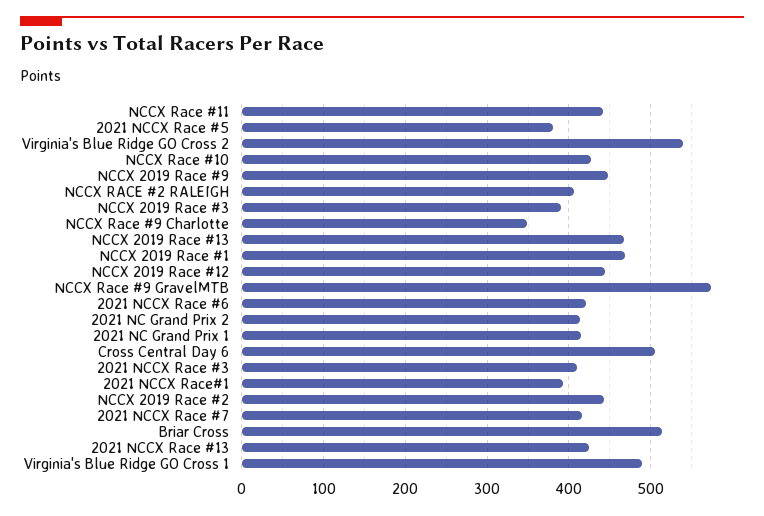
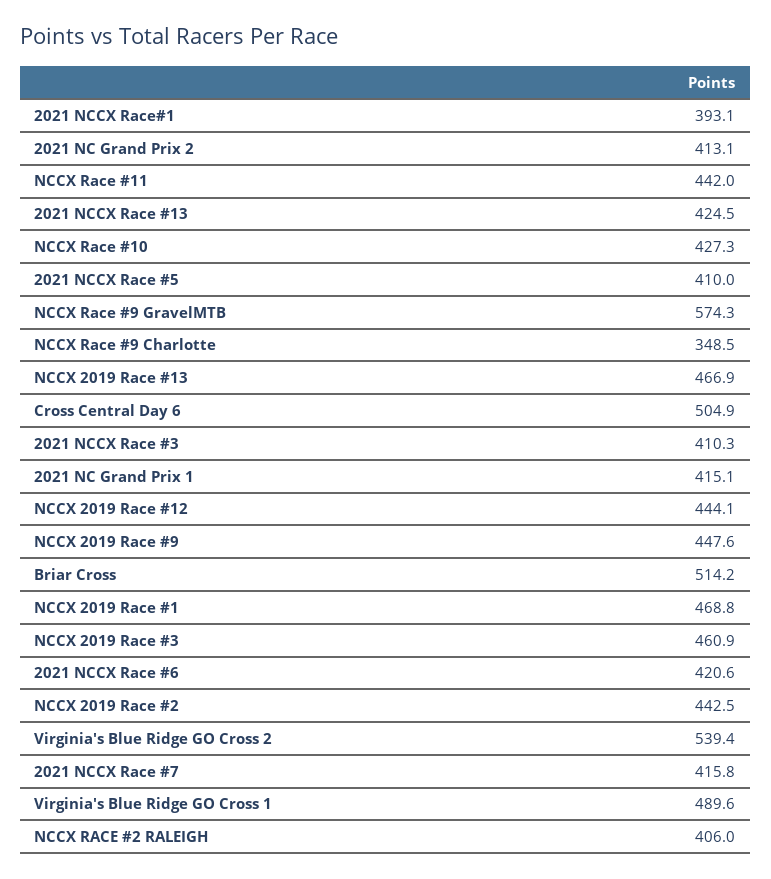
  {
    "NCCX Race #11": 442,
-   "2021 NCCX Race #5": 380,
+   "2021 NCCX Race #5": 410,
    "Virginia's Blue Ridge GO Cross 2": 539.4,
    "NCCX Race #10": 427.3,
    "NCCX 2019 Race #9": 447.6,
    "NCCX RACE #2 RALEIGH": 406,
-   "NCCX 2019 Race #3": 390,
+   "NCCX 2019 Race #3": 460.9,
    "NCCX Race #9 Charlotte": 348.5,
    "NCCX 2019 Race #13": 466.9,
    "NCCX 2019 Race #1": 468.8,
    "NCCX 2019 Race #12": 444.1,
    "NCCX Race #9 GravelMTB": 574.3,
    "2021 NCCX Race #6": 420.6,
    "2021 NC Grand Prix 2": 413.1,
    "2021 NC Grand Prix 1": 415.1,
    "Cross Central Day 6": 504.9,
    "2021 NCCX Race #3": 410.3,
    "2021 NCCX Race#1": 393.1,
    "NCCX 2019 Race #2": 442.5,
    "2021 NCCX Race #7": 415.8,
    "Briar Cross": 514.2,
    "2021 NCCX Race #13": 424.5,
    "Virginia's Blue Ridge GO Cross 1": 489.6
  }

